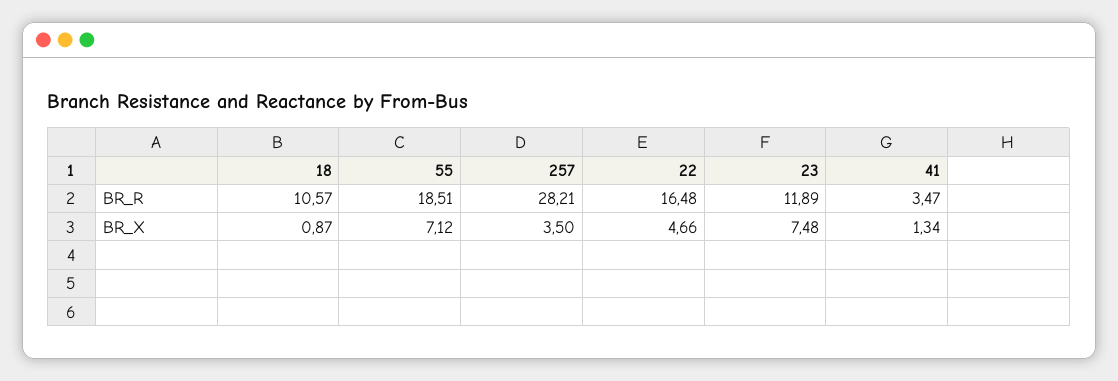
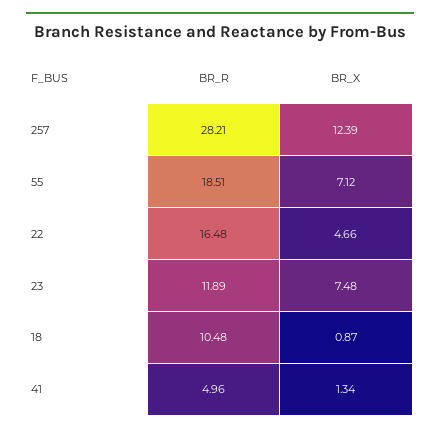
  {
    "18": {
-     "BR_R": 10.57,
+     "BR_R": 10.48,
      "BR_X": 0.87
    },
    "55": {
      "BR_R": 18.51,
      "BR_X": 7.12
    },
    "257": {
      "BR_R": 28.21,
-     "BR_X": 3.5
+     "BR_X": 12.39
    },
    "22": {
      "BR_R": 16.48,
      "BR_X": 4.66
    },
    "23": {
      "BR_R": 11.89,
      "BR_X": 7.48
    },
    "41": {
-     "BR_R": 3.47,
+     "BR_R": 4.96,
      "BR_X": 1.34
    }
  }

